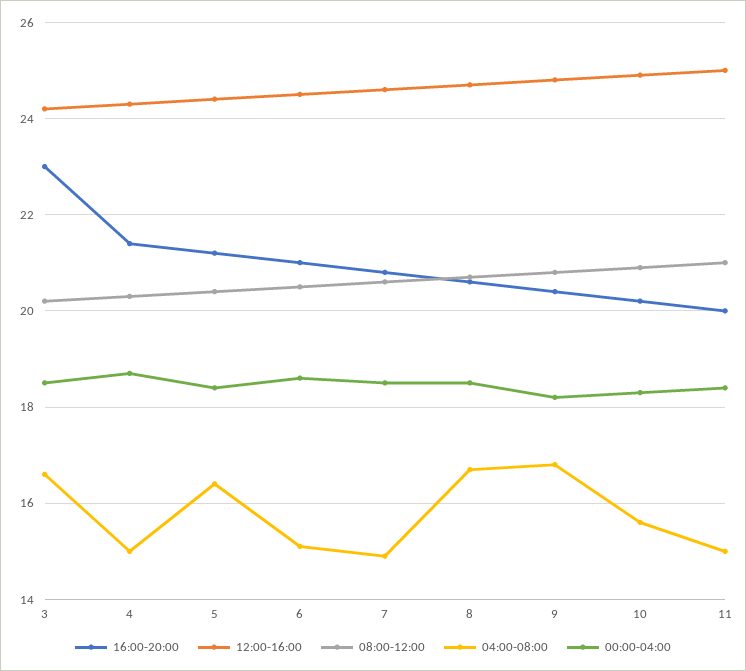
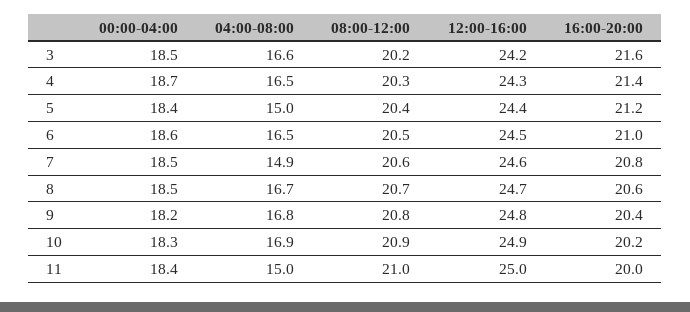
  {
    "16:00-20:00": {
-     "3": 23,
+     "3": 21.6,
      "4": 21.4,
      "5": 21.2,
      "6": 21,
      "7": 20.8,
      "8": 20.6,
      "9": 20.4,
      "10": 20.2,
      "11": 20
    },
    "12:00-16:00": {
      "3": 24.2,
      "4": 24.3,
      "5": 24.4,
      "6": 24.5,
      "7": 24.6,
      "8": 24.7,
      "9": 24.8,
      "10": 24.9,
      "11": 25
    },
    "08:00-12:00": {
      "3": 20.2,
      "4": 20.3,
      "5": 20.4,
      "6": 20.5,
      "7": 20.6,
      "8": 20.7,
      "9": 20.8,
      "10": 20.9,
      "11": 21
    },
    "04:00-08:00": {
      "3": 16.6,
-     "4": 15,
+     "4": 16.5,
-     "5": 16.5,
+     "5": 15,
-     "6": 15,
+     "6": 16.5,
      "7": 14.9,
      "8": 16.7,
      "9": 16.8,
-     "10": 15.5,
+     "10": 16.9,
      "11": 15
    },
    "00:00-04:00": {
      "3": 18.5,
      "4": 18.7,
      "5": 18.4,
      "6": 18.6,
      "7": 18.5,
      "8": 18.5,
      "9": 18.2,
      "10": 18.3,
      "11": 18.4
    }
  }

